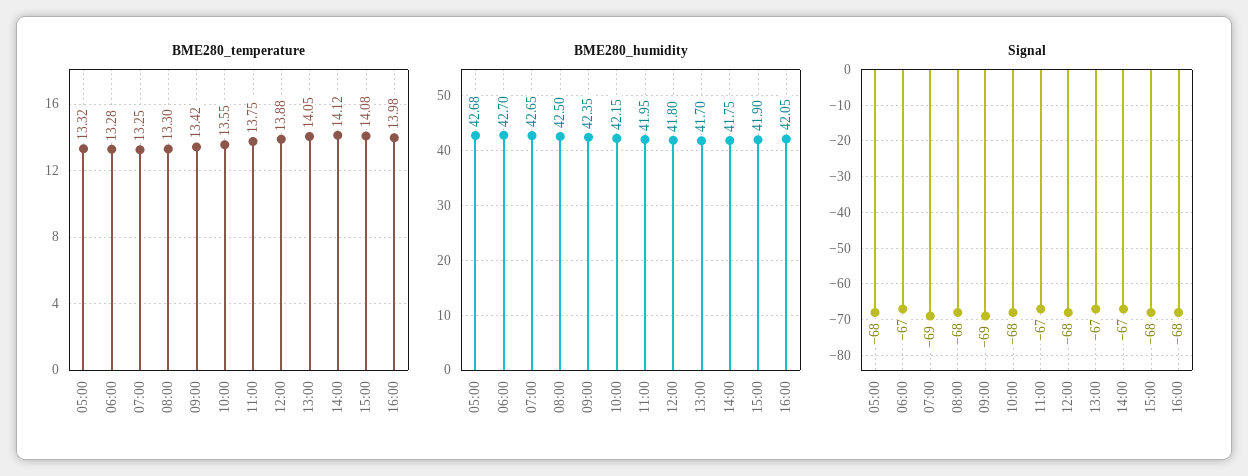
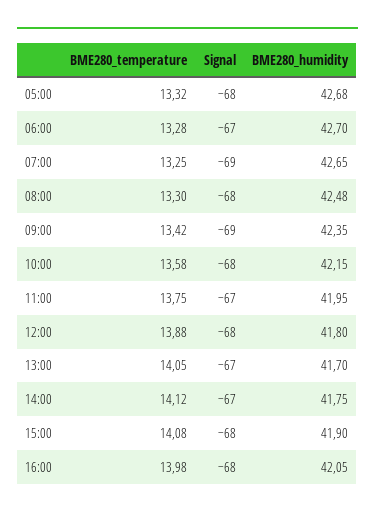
  {
    "BME280_temperature": {
      "05:00": 13.32,
      "06:00": 13.28,
      "07:00": 13.25,
      "08:00": 13.3,
      "09:00": 13.42,
-     "10:00": 13.55,
+     "10:00": 13.58,
      "11:00": 13.75,
      "12:00": 13.88,
      "13:00": 14.05,
      "14:00": 14.12,
      "15:00": 14.08,
      "16:00": 13.98
    },
    "BME280_humidity": {
      "05:00": 42.68,
      "06:00": 42.7,
      "07:00": 42.65,
-     "08:00": 42.5,
+     "08:00": 42.48,
      "09:00": 42.35,
      "10:00": 42.15,
      "11:00": 41.95,
      "12:00": 41.8,
      "13:00": 41.7,
      "14:00": 41.75,
      "15:00": 41.9,
      "16:00": 42.05
    },
    "Signal": {
      "05:00": -68,
      "06:00": -67,
      "07:00": -69,
      "08:00": -68,
      "09:00": -69,
      "10:00": -68,
      "11:00": -67,
      "12:00": -68,
      "13:00": -67,
      "14:00": -67,
      "15:00": -68,
      "16:00": -68
    }
  }

